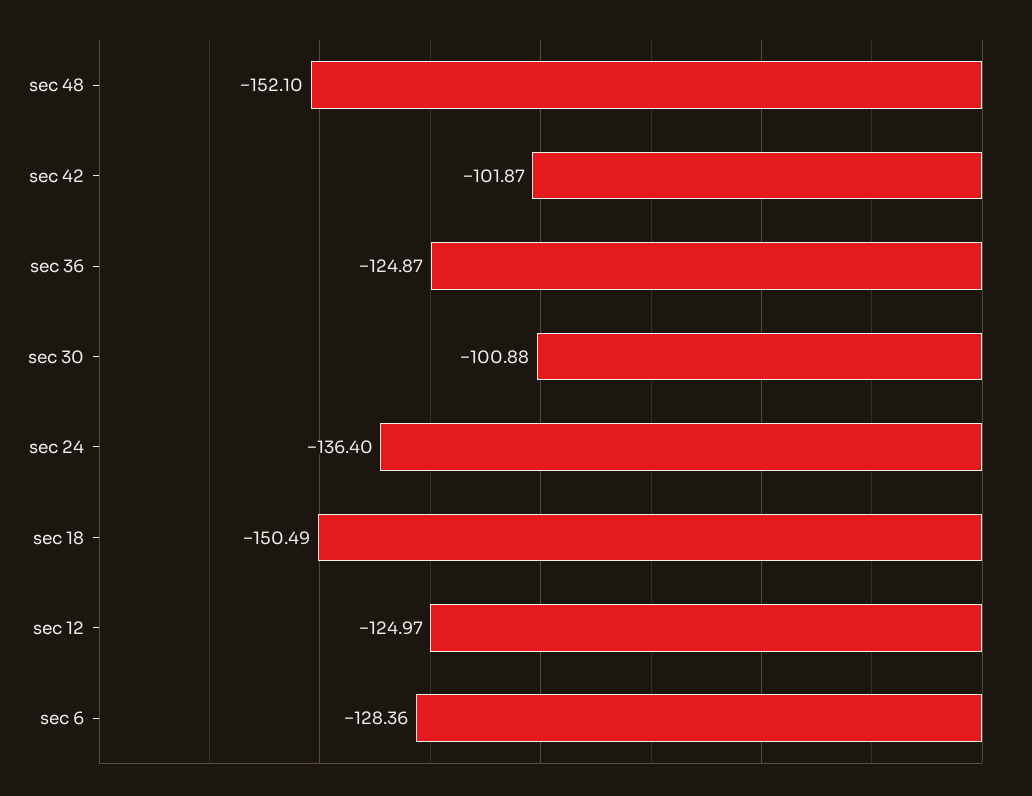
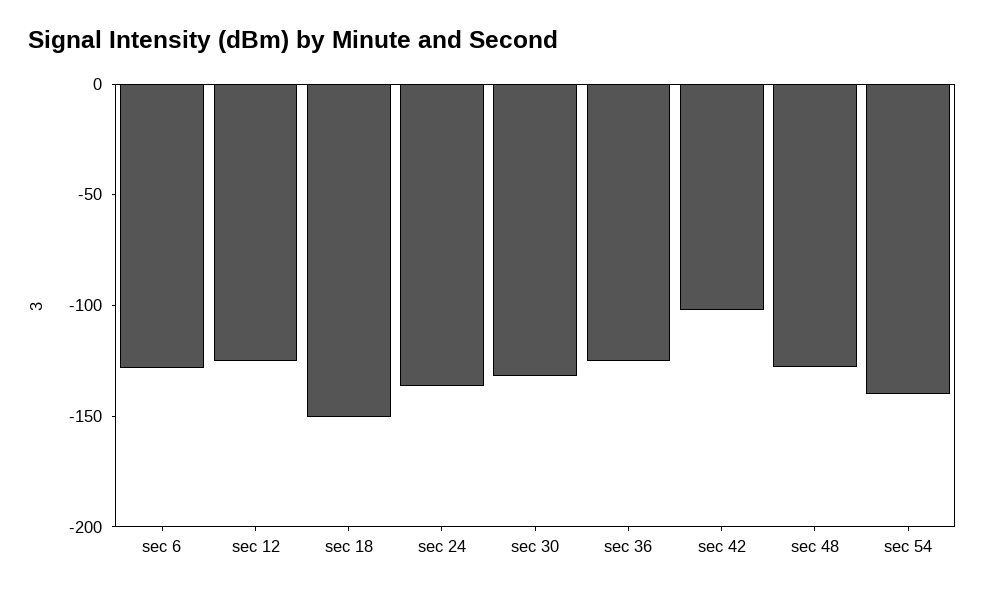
  {
-   "sec 48": -152.1,
+   "sec 48": -130,
    "sec 42": -101.87,
    "sec 36": -124.87,
-   "sec 30": -100.88,
+   "sec 30": -130,
    "sec 24": -136.4,
    "sec 18": -150.49,
    "sec 12": -124.97,
-   "sec 6": -128.36
+   "sec 6": -128.36,
+   "sec 54": -140
  }

